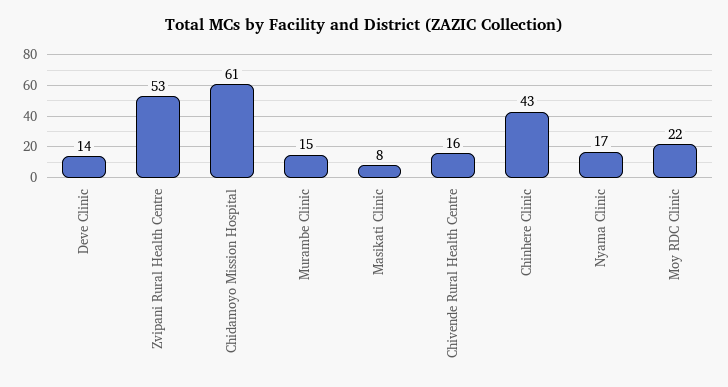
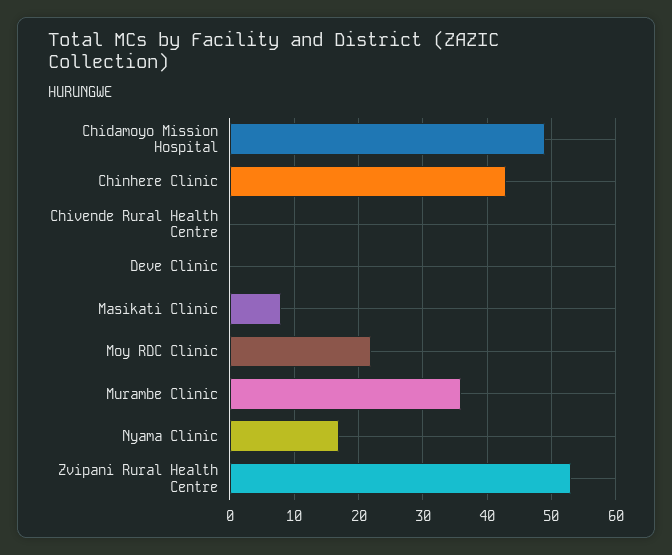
  {
-   "Deve Clinic": 14,
+   "Deve Clinic": 0,
    "Zvipani Rural Health Centre": 53,
-   "Chidamoyo Mission Hospital": 61,
+   "Chidamoyo Mission Hospital": 49,
-   "Murambe Clinic": 15,
+   "Murambe Clinic": 36,
    "Masikati Clinic": 8,
-   "Chivende Rural Health Centre": 16,
+   "Chivende Rural Health Centre": 0,
    "Chinhere Clinic": 43,
    "Nyama Clinic": 17,
    "Moy RDC Clinic": 22
  }

